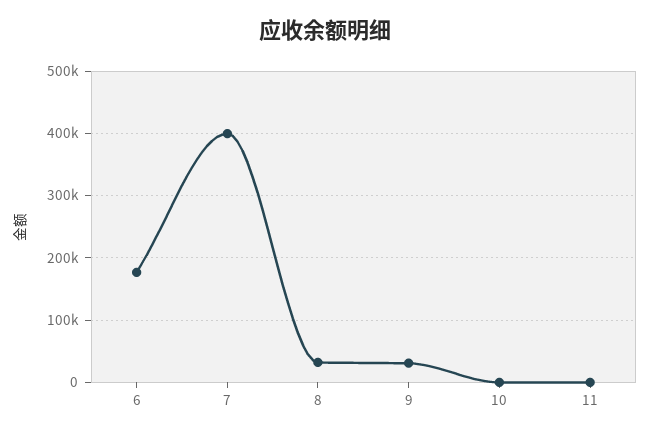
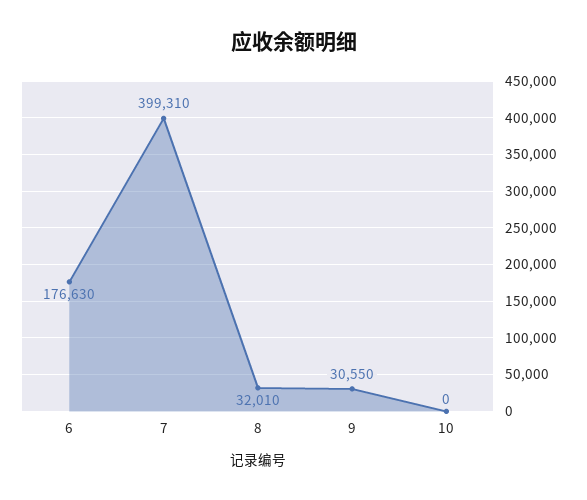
  {
    "6": 176630,
    "7": 399310,
    "8": 32010,
    "9": 30550,
-   "10": 0,
+   "10": 0
-   "11": 0
  }

